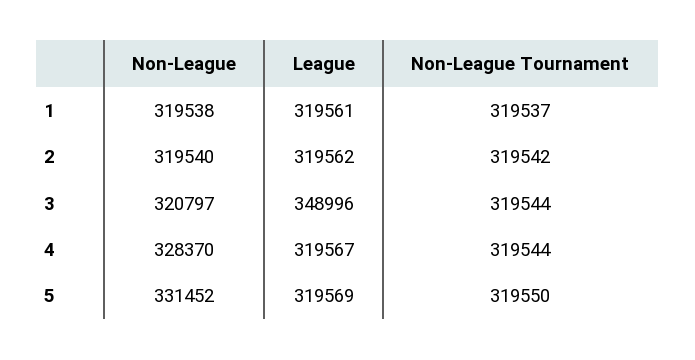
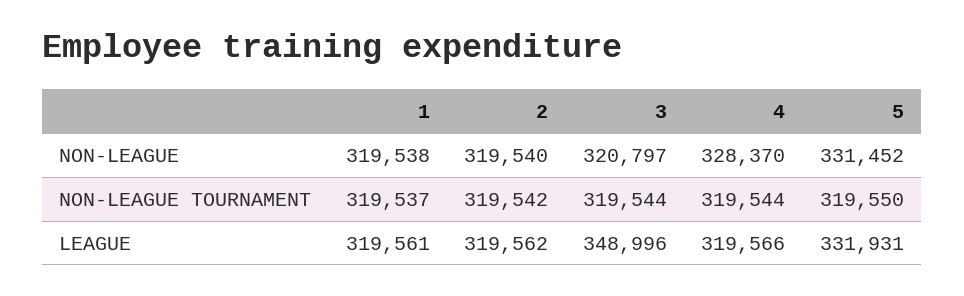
  {
    "Non-League": {
      "1": 319538,
      "2": 319540,
      "3": 320797,
      "4": 328370,
      "5": 331452
    },
    "League": {
      "1": 319561,
      "2": 319562,
      "3": 348996,
-     "4": 319567,
+     "4": 319566,
-     "5": 319569
+     "5": 331931
    },
    "Non-League Tournament": {
      "1": 319537,
      "2": 319542,
      "3": 319544,
      "4": 319544,
      "5": 319550
    }
  }

